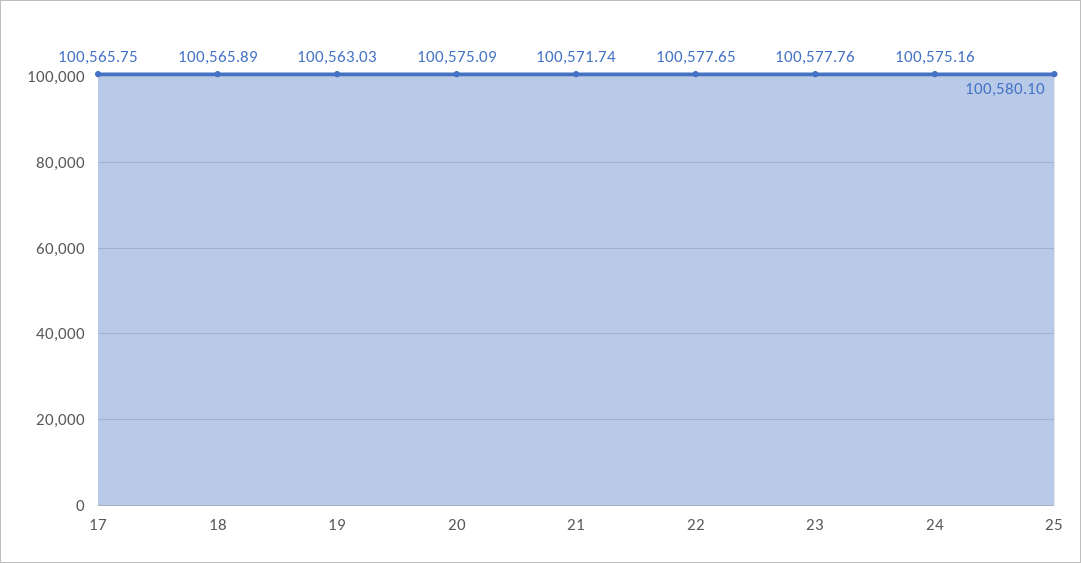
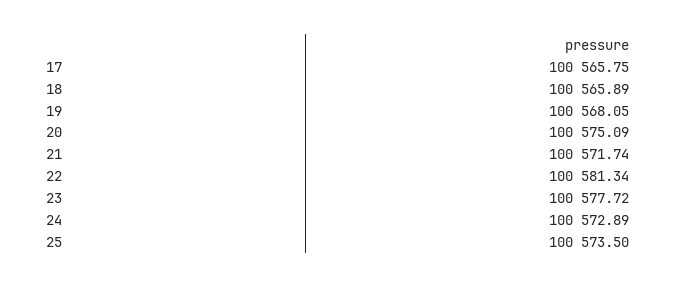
  {
    "17": 100565.75,
    "18": 100565.89,
-   "19": 100563.03,
+   "19": 100568.05,
    "20": 100575.09,
    "21": 100571.74,
-   "22": 100577.65,
+   "22": 100581.34,
-   "23": 100577.76,
+   "23": 100577.72,
-   "24": 100575.16,
+   "24": 100572.89,
-   "25": 100580.1
+   "25": 100573.5
  }

